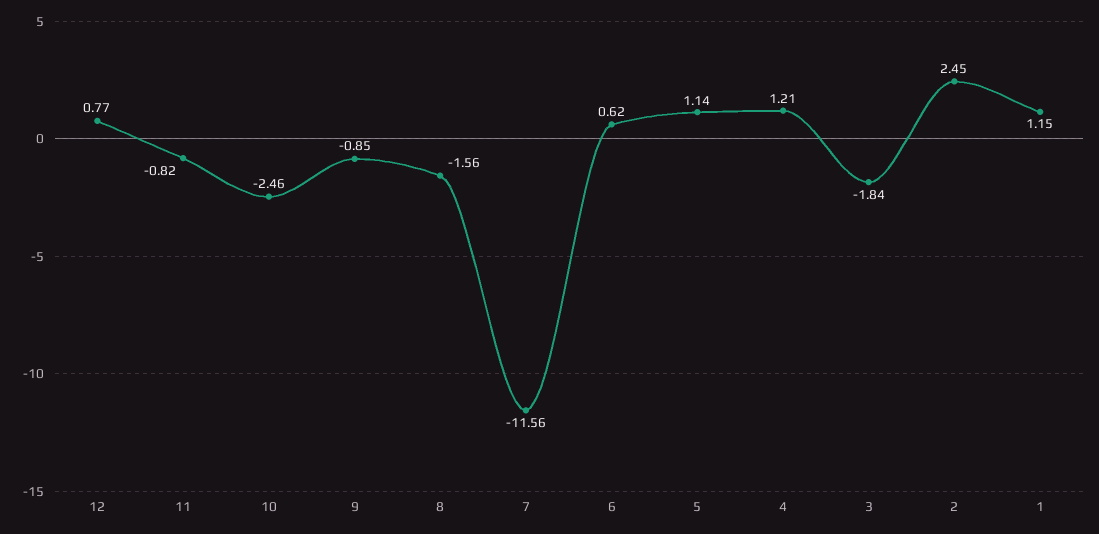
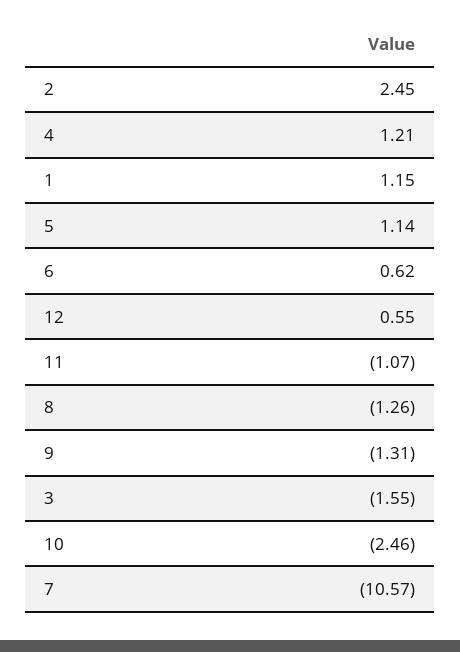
  {
-   "12": 0.77,
+   "12": 0.55,
-   "11": -0.82,
+   "11": -1.07,
    "10": -2.46,
-   "9": -0.85,
+   "9": -1.31,
-   "8": -1.56,
+   "8": -1.26,
-   "7": -11.56,
+   "7": -10.57,
    "6": 0.62,
    "5": 1.14,
    "4": 1.21,
-   "3": -1.84,
+   "3": -1.55,
    "2": 2.45,
    "1": 1.15
  }

